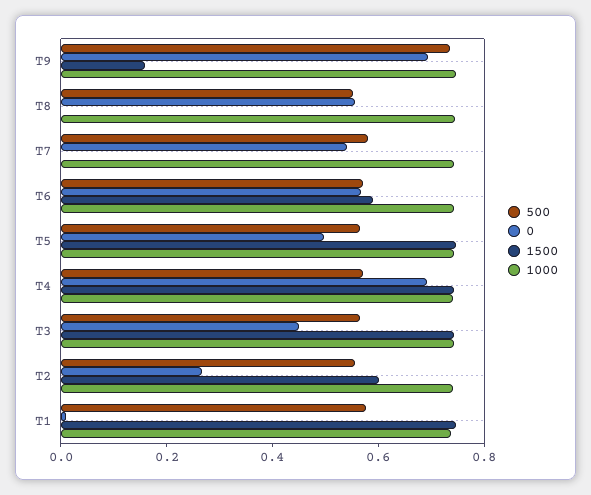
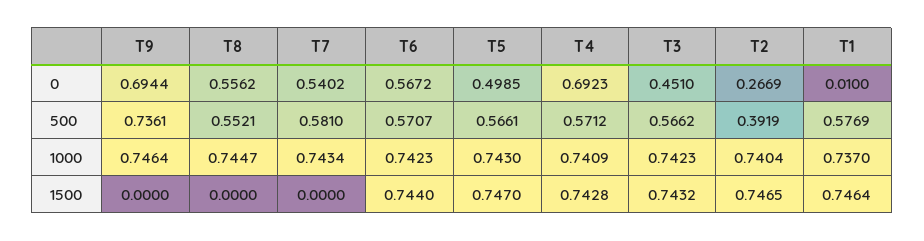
  {
    "500": {
      "T9": 0.7361,
      "T8": 0.5521,
      "T7": 0.581,
      "T6": 0.5707,
      "T5": 0.5661,
      "T4": 0.5712,
      "T3": 0.5662,
-     "T2": 0.55,
+     "T2": 0.3919,
      "T1": 0.5769
    },
    "0": {
      "T9": 0.6944,
      "T8": 0.5562,
      "T7": 0.5402,
      "T6": 0.5672,
      "T5": 0.4985,
      "T4": 0.6923,
      "T3": 0.451,
      "T2": 0.2669,
      "T1": 0.01
    },
    "1500": {
-     "T9": 0.15,
+     "T9": 0,
      "T8": 0,
      "T7": 0,
-     "T6": 0.6,
+     "T6": 0.744,
      "T5": 0.747,
      "T4": 0.7428,
      "T3": 0.7432,
-     "T2": 0.6,
+     "T2": 0.7465,
      "T1": 0.7464
    },
    "1000": {
      "T9": 0.7464,
      "T8": 0.7447,
      "T7": 0.7434,
      "T6": 0.7423,
      "T5": 0.743,
      "T4": 0.7409,
      "T3": 0.7423,
      "T2": 0.7404,
      "T1": 0.737
    }
  }

